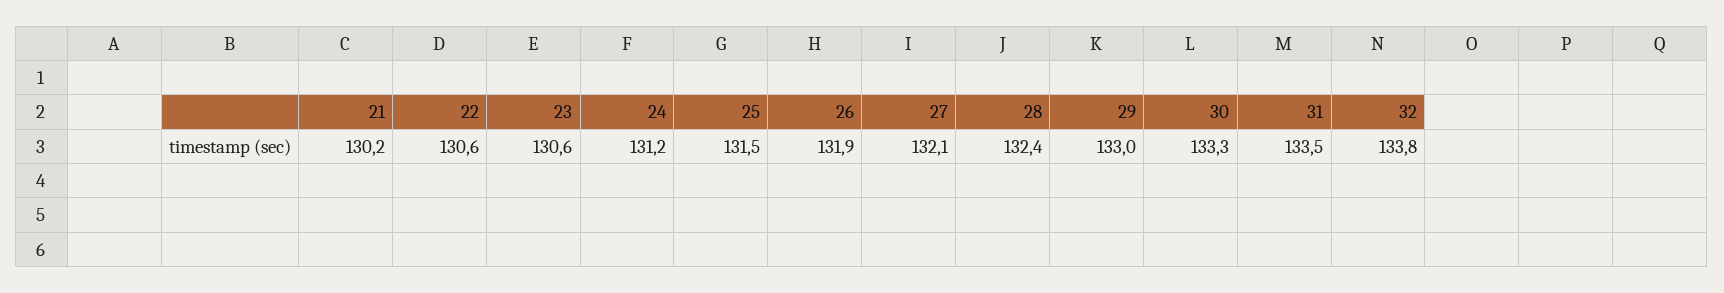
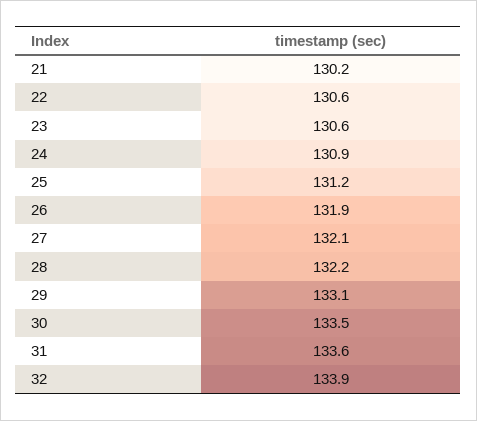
  {
    "21": 130.2,
    "22": 130.6,
    "23": 130.6,
-   "24": 131.2,
+   "24": 130.9,
-   "25": 131.5,
+   "25": 131.2,
    "26": 131.9,
    "27": 132.1,
-   "28": 132.4,
+   "28": 132.2,
-   "29": 133,
+   "29": 133.1,
-   "30": 133.3,
+   "30": 133.5,
-   "31": 133.5,
+   "31": 133.6,
-   "32": 133.8
+   "32": 133.9
  }

